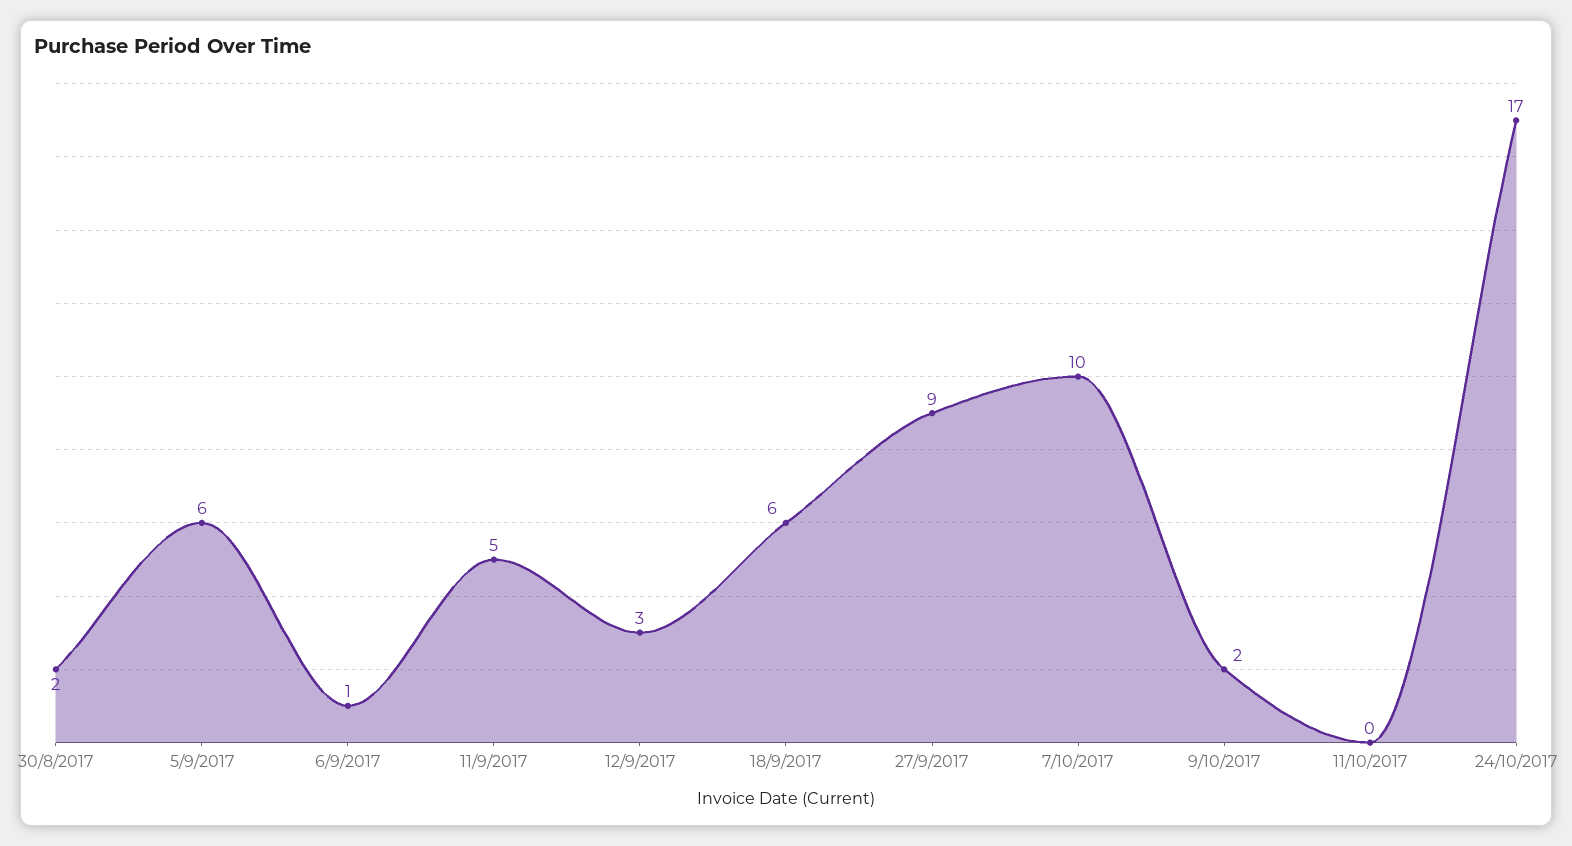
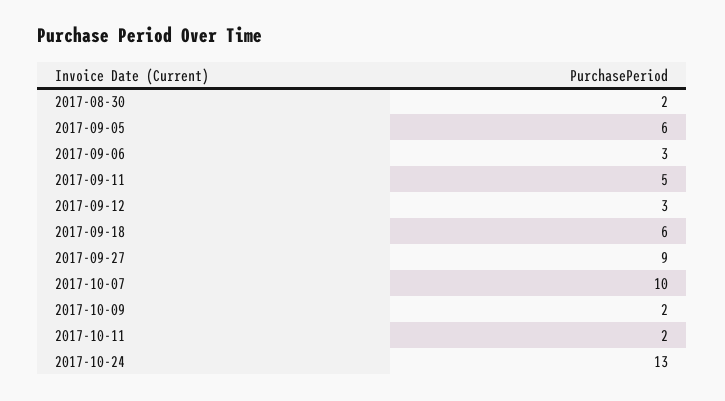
  {
    "30/8/2017": 2,
    "5/9/2017": 6,
-   "6/9/2017": 1,
+   "6/9/2017": 3,
    "11/9/2017": 5,
    "12/9/2017": 3,
    "18/9/2017": 6,
    "27/9/2017": 9,
    "7/10/2017": 10,
    "9/10/2017": 2,
-   "11/10/2017": 0,
+   "11/10/2017": 2,
-   "24/10/2017": 17
+   "24/10/2017": 13
  }

